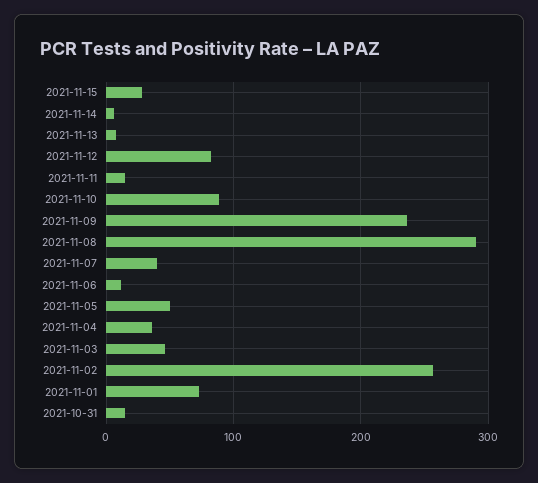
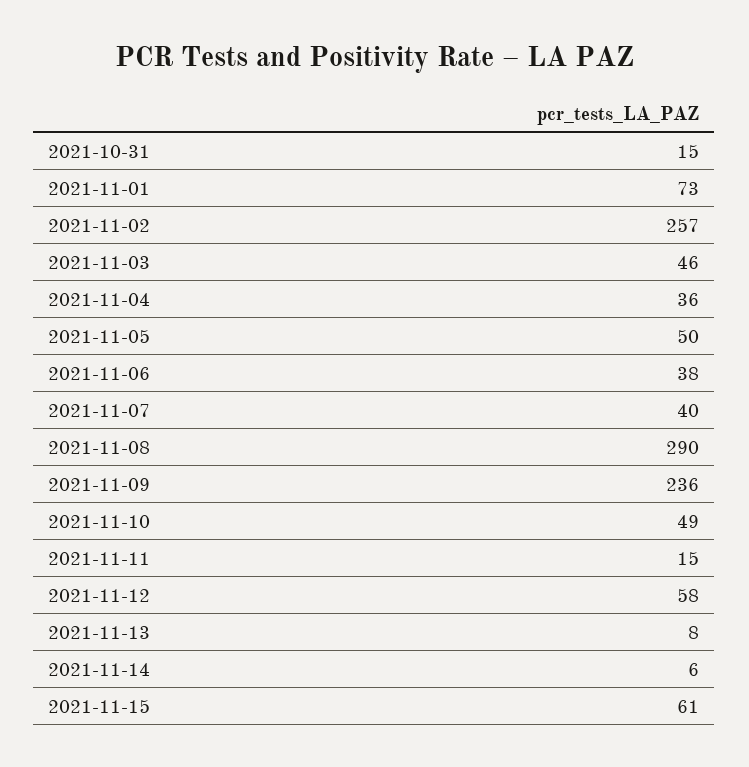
  {
-   "2021-11-15": 30,
+   "2021-11-15": 61,
    "2021-11-14": 6,
    "2021-11-13": 8,
-   "2021-11-12": 80,
+   "2021-11-12": 58,
    "2021-11-11": 15,
-   "2021-11-10": 90,
+   "2021-11-10": 49,
    "2021-11-09": 236,
    "2021-11-08": 290,
    "2021-11-07": 40,
-   "2021-11-06": 10,
+   "2021-11-06": 38,
    "2021-11-05": 50,
    "2021-11-04": 36,
    "2021-11-03": 46,
    "2021-11-02": 257,
    "2021-11-01": 73,
    "2021-10-31": 15
  }

